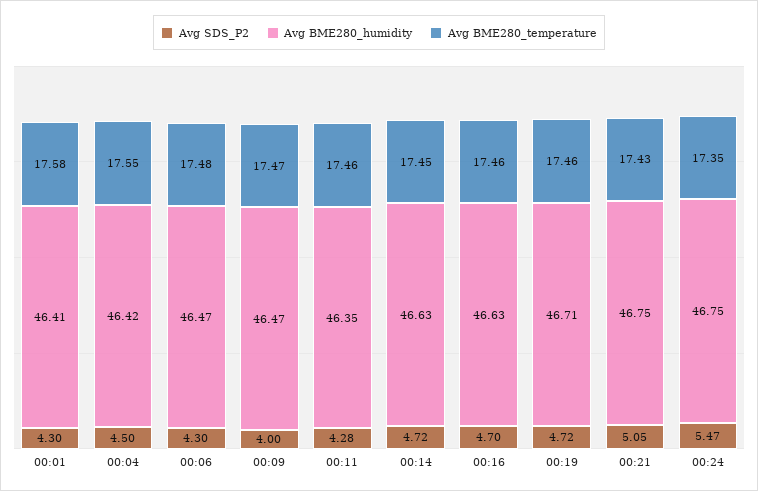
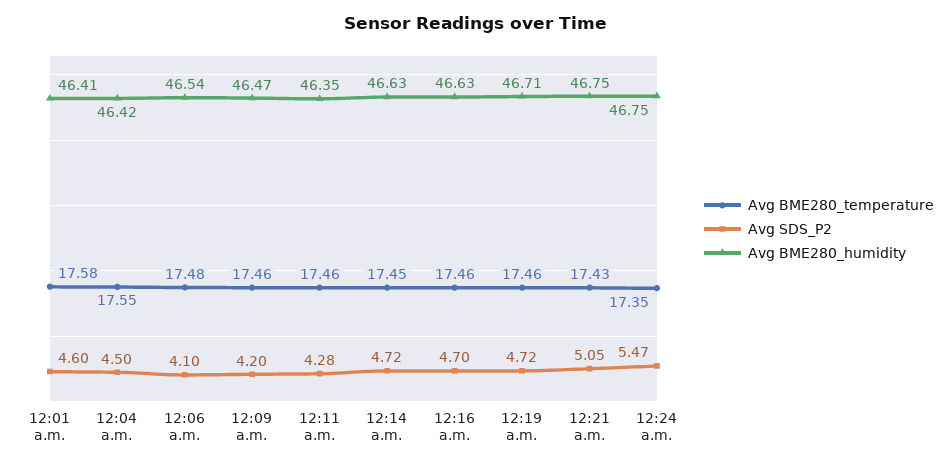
  {
    "Avg SDS_P2": {
-     "00:01": 4.3,
+     "00:01": 4.6,
      "00:04": 4.5,
-     "00:06": 4.3,
+     "00:06": 4.1,
-     "00:09": 4,
+     "00:09": 4.2,
      "00:11": 4.28,
      "00:14": 4.72,
      "00:16": 4.7,
      "00:19": 4.72,
      "00:21": 5.05,
      "00:24": 5.47
    },
    "Avg BME280_humidity": {
      "00:01": 46.41,
      "00:04": 46.42,
-     "00:06": 46.47,
+     "00:06": 46.54,
      "00:09": 46.47,
      "00:11": 46.35,
      "00:14": 46.63,
      "00:16": 46.63,
      "00:19": 46.71,
      "00:21": 46.75,
      "00:24": 46.75
    },
    "Avg BME280_temperature": {
      "00:01": 17.58,
      "00:04": 17.55,
      "00:06": 17.48,
-     "00:09": 17.47,
+     "00:09": 17.46,
      "00:11": 17.46,
      "00:14": 17.45,
      "00:16": 17.46,
      "00:19": 17.46,
      "00:21": 17.43,
      "00:24": 17.35
    }
  }

